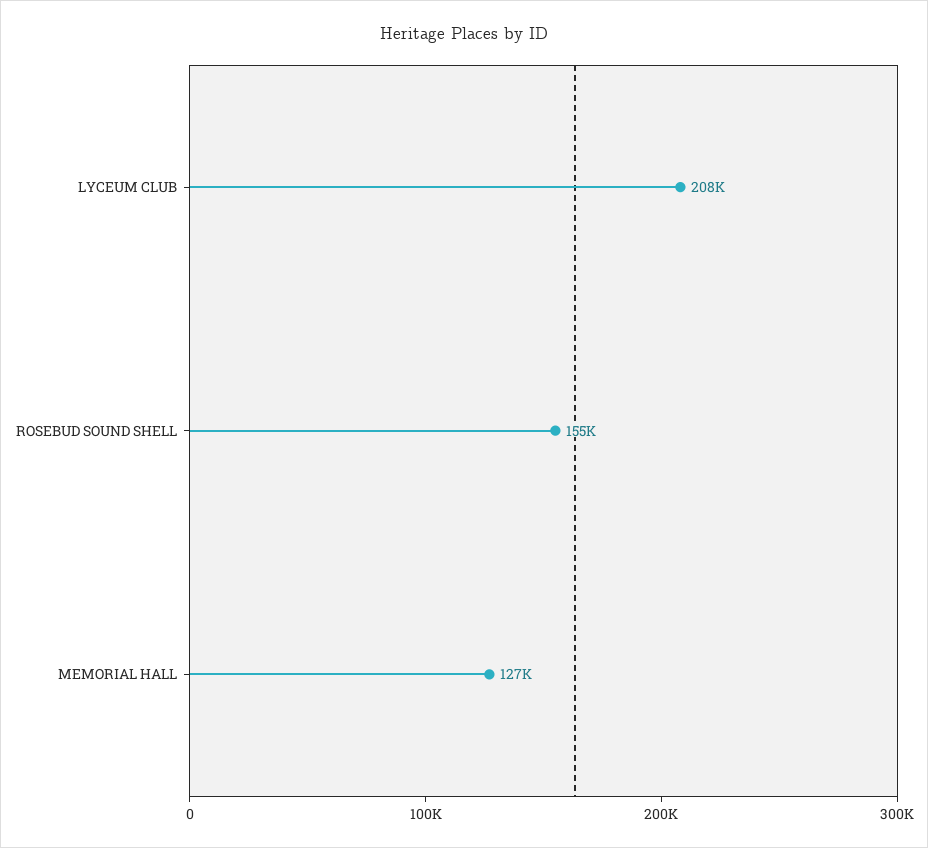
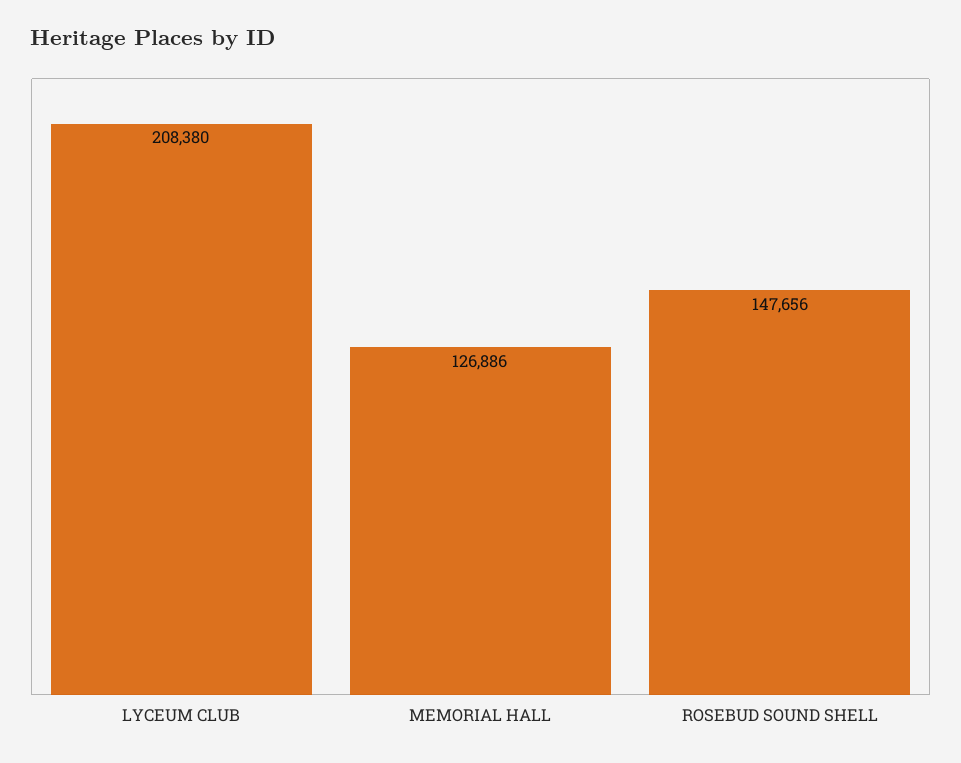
  {
    "LYCEUM CLUB": 208380,
-   "ROSEBUD SOUND SHELL": 155000,
+   "ROSEBUD SOUND SHELL": 147656,
    "MEMORIAL HALL": 126886
  }

